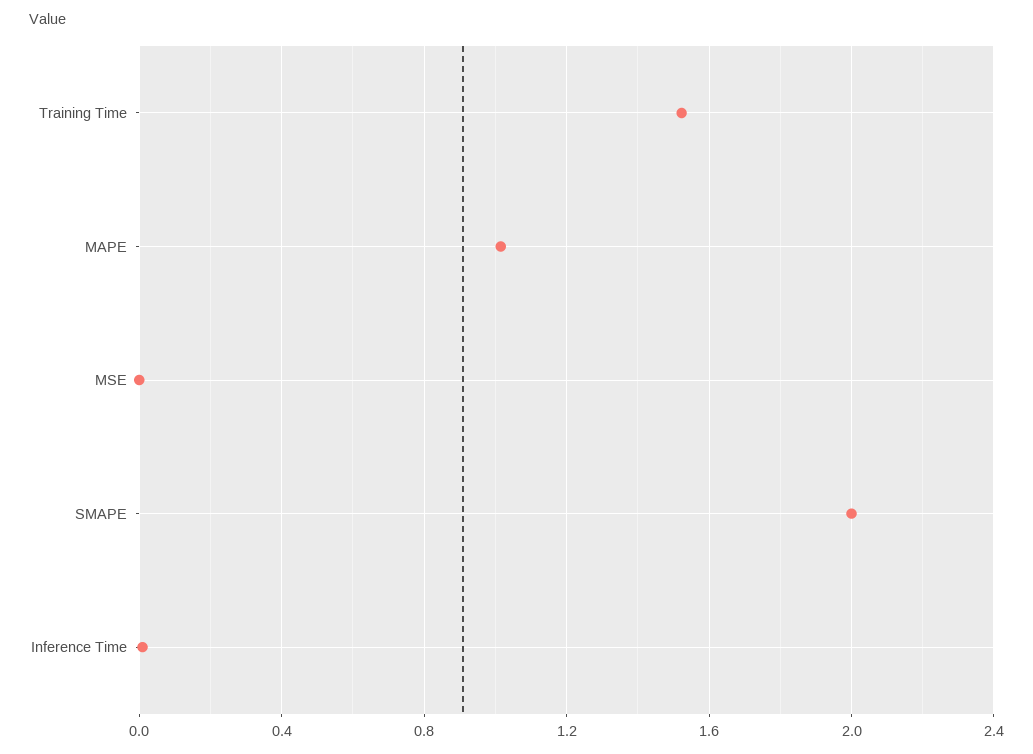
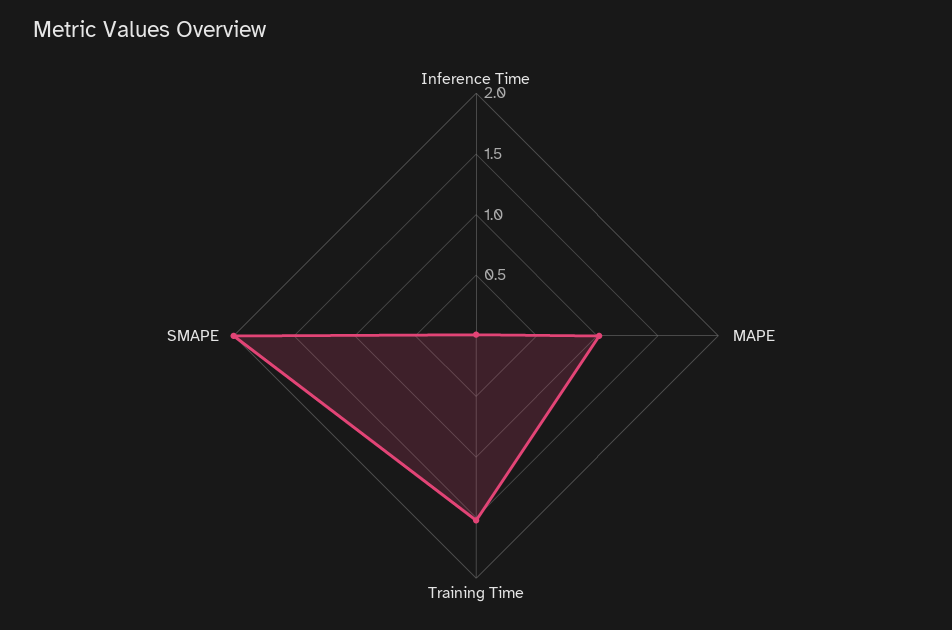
  {
    "Training Time": 1.5,
    "MAPE": 1,
-   "MSE": 0,
    "SMAPE": 2,
    "Inference Time": 0
  }

